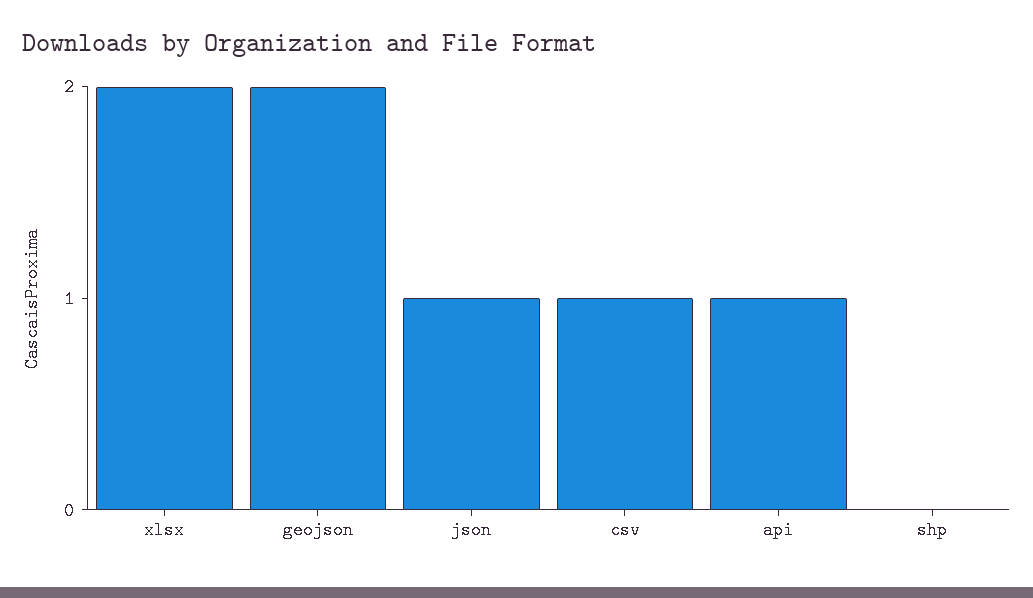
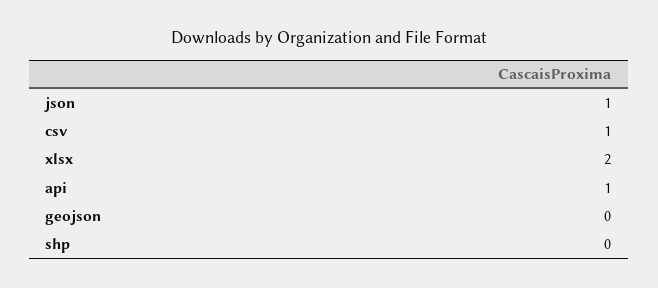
  {
    "xlsx": 2,
-   "geojson": 2,
+   "geojson": 0,
    "json": 1,
    "csv": 1,
    "api": 1,
    "shp": 0
  }

